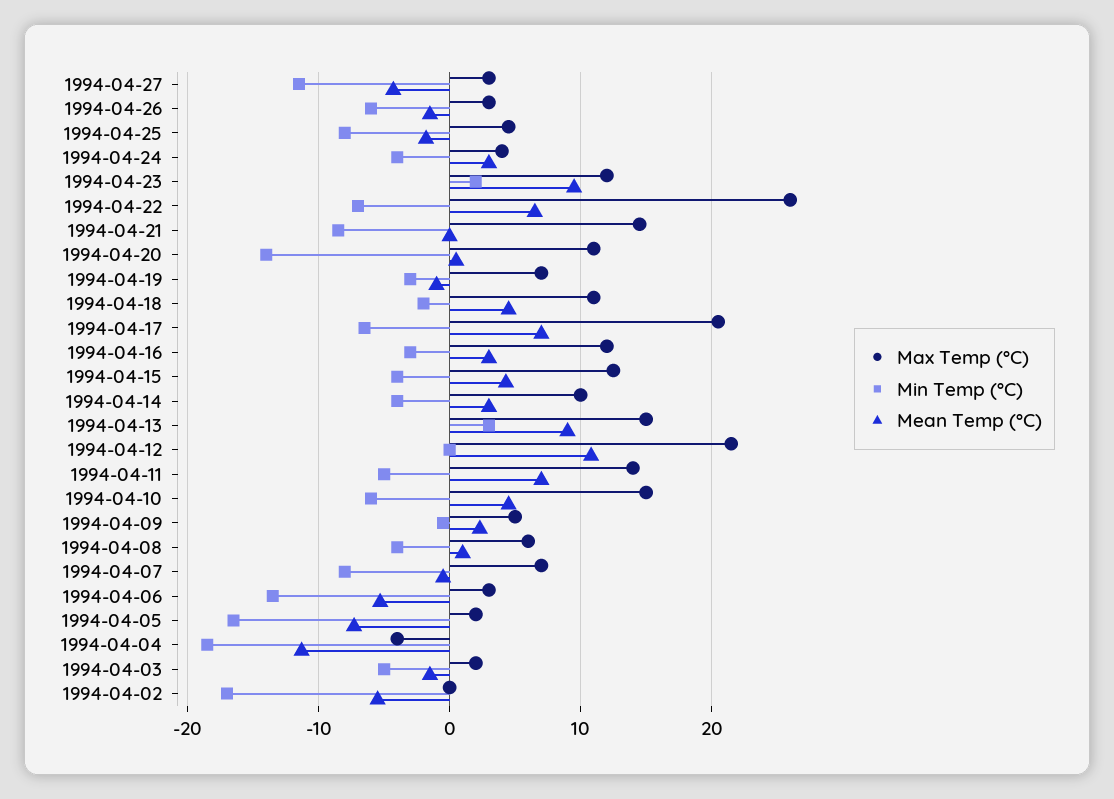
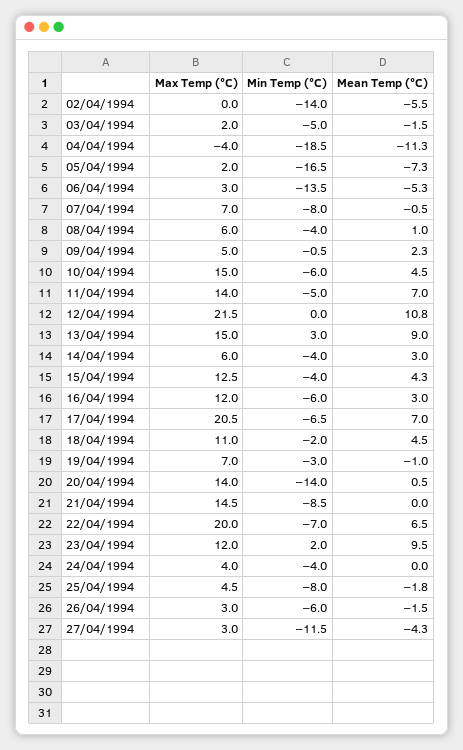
  {
    "Max Temp (°C)": {
      "1994-04-27": 3,
      "1994-04-26": 3,
      "1994-04-25": 4.5,
      "1994-04-24": 4,
      "1994-04-23": 12,
-     "1994-04-22": 26,
+     "1994-04-22": 20,
      "1994-04-21": 14.5,
-     "1994-04-20": 11,
+     "1994-04-20": 14,
      "1994-04-19": 7,
      "1994-04-18": 11,
      "1994-04-17": 20.5,
      "1994-04-16": 12,
      "1994-04-15": 12.5,
-     "1994-04-14": 10,
+     "1994-04-14": 6,
      "1994-04-13": 15,
      "1994-04-12": 21.5,
      "1994-04-11": 14,
      "1994-04-10": 15,
      "1994-04-09": 5,
      "1994-04-08": 6,
      "1994-04-07": 7,
      "1994-04-06": 3,
      "1994-04-05": 2,
      "1994-04-04": -4,
      "1994-04-03": 2,
      "1994-04-02": 0
    },
    "Min Temp (°C)": {
      "1994-04-27": -11.5,
      "1994-04-26": -6,
      "1994-04-25": -8,
      "1994-04-24": -4,
      "1994-04-23": 2,
      "1994-04-22": -7,
      "1994-04-21": -8.5,
      "1994-04-20": -14,
      "1994-04-19": -3,
      "1994-04-18": -2,
      "1994-04-17": -6.5,
-     "1994-04-16": -3,
+     "1994-04-16": -6,
      "1994-04-15": -4,
      "1994-04-14": -4,
      "1994-04-13": 3,
      "1994-04-12": 0,
      "1994-04-11": -5,
      "1994-04-10": -6,
      "1994-04-09": -0.5,
      "1994-04-08": -4,
      "1994-04-07": -8,
      "1994-04-06": -13.5,
      "1994-04-05": -16.5,
      "1994-04-04": -18.5,
      "1994-04-03": -5,
-     "1994-04-02": -17
+     "1994-04-02": -14
    },
    "Mean Temp (°C)": {
      "1994-04-27": -4.3,
      "1994-04-26": -1.5,
      "1994-04-25": -1.8,
-     "1994-04-24": 3,
+     "1994-04-24": 0,
      "1994-04-23": 9.5,
      "1994-04-22": 6.5,
      "1994-04-21": 0,
      "1994-04-20": 0.5,
      "1994-04-19": -1,
      "1994-04-18": 4.5,
      "1994-04-17": 7,
      "1994-04-16": 3,
      "1994-04-15": 4.3,
      "1994-04-14": 3,
      "1994-04-13": 9,
      "1994-04-12": 10.8,
      "1994-04-11": 7,
      "1994-04-10": 4.5,
      "1994-04-09": 2.3,
      "1994-04-08": 1,
      "1994-04-07": -0.5,
      "1994-04-06": -5.3,
      "1994-04-05": -7.3,
      "1994-04-04": -11.3,
      "1994-04-03": -1.5,
      "1994-04-02": -5.5
    }
  }

